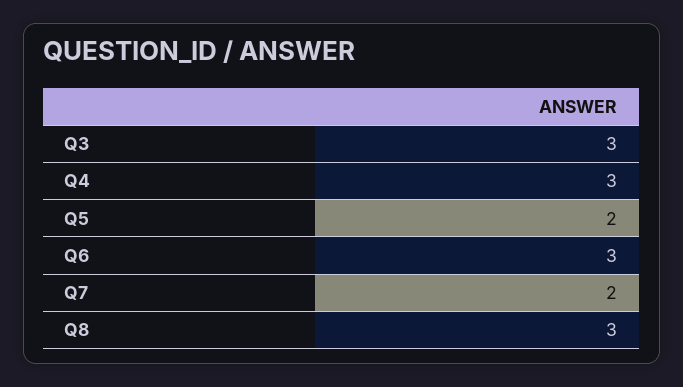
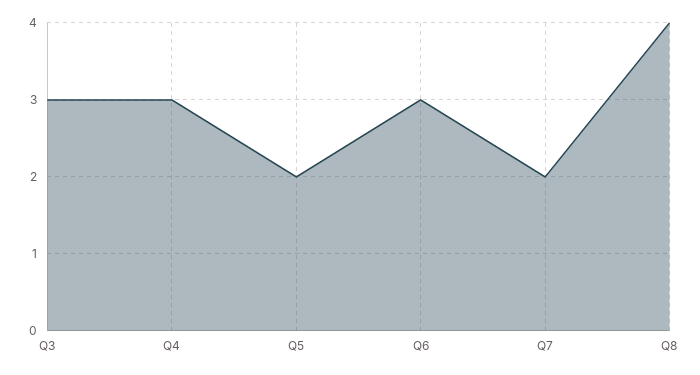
  {
    "Q3": 3,
    "Q4": 3,
    "Q5": 2,
    "Q6": 3,
    "Q7": 2,
-   "Q8": 3
+   "Q8": 4
  }

